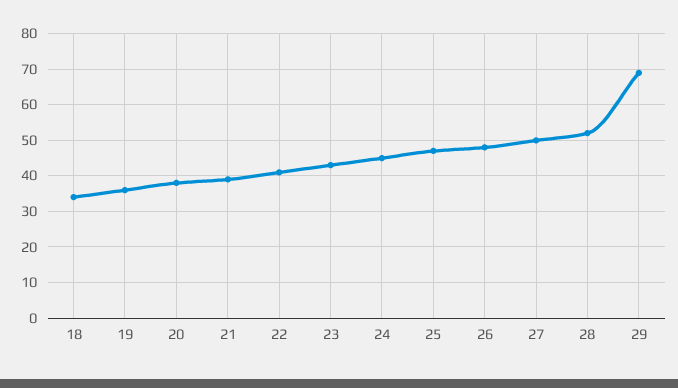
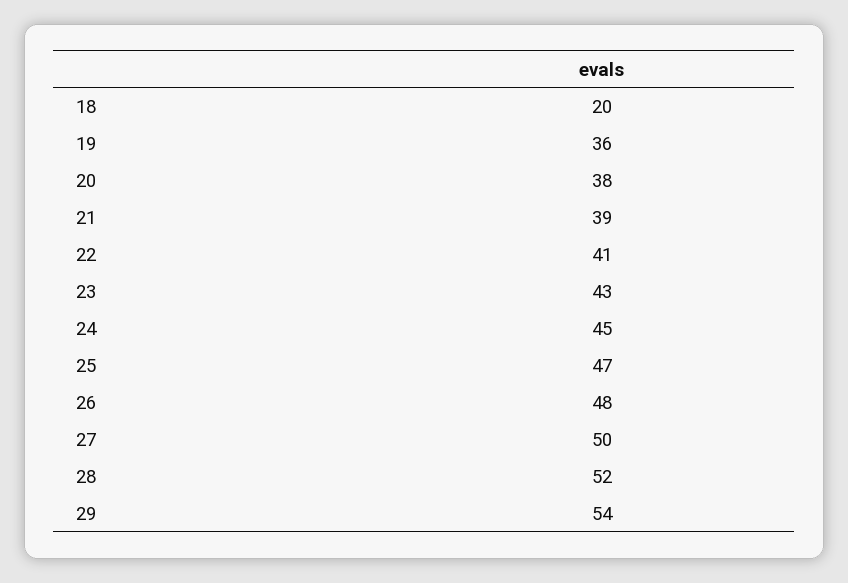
  {
-   "18": 35,
+   "18": 20,
    "19": 36,
    "20": 38,
    "21": 39,
    "22": 41,
    "23": 43,
    "24": 45,
    "25": 47,
    "26": 48,
    "27": 50,
    "28": 52,
-   "29": 70
+   "29": 54
  }

